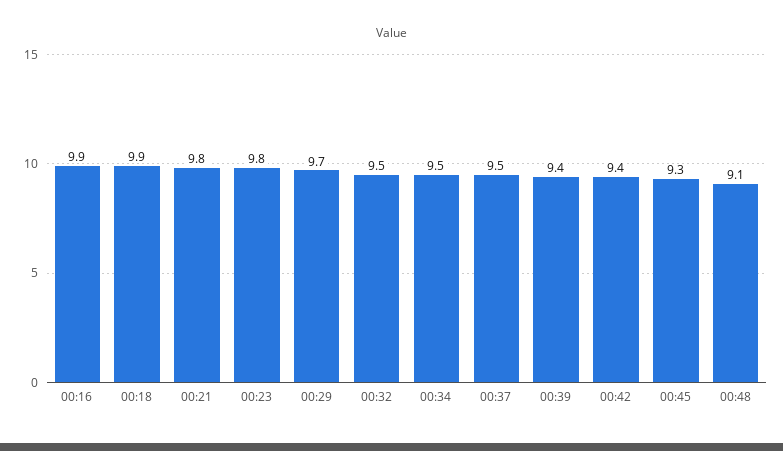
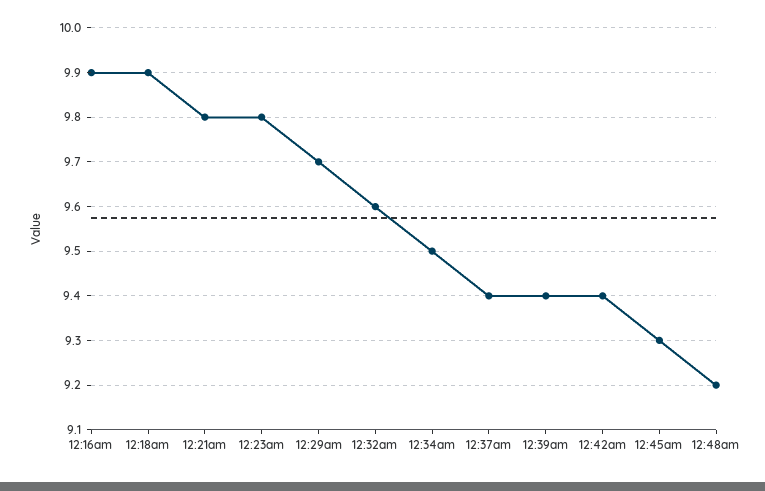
  {
    "00:16": 9.9,
    "00:18": 9.9,
    "00:21": 9.8,
    "00:23": 9.8,
    "00:29": 9.7,
-   "00:32": 9.5,
+   "00:32": 9.6,
    "00:34": 9.5,
-   "00:37": 9.5,
+   "00:37": 9.4,
    "00:39": 9.4,
    "00:42": 9.4,
    "00:45": 9.3,
-   "00:48": 9.1
+   "00:48": 9.2
  }

